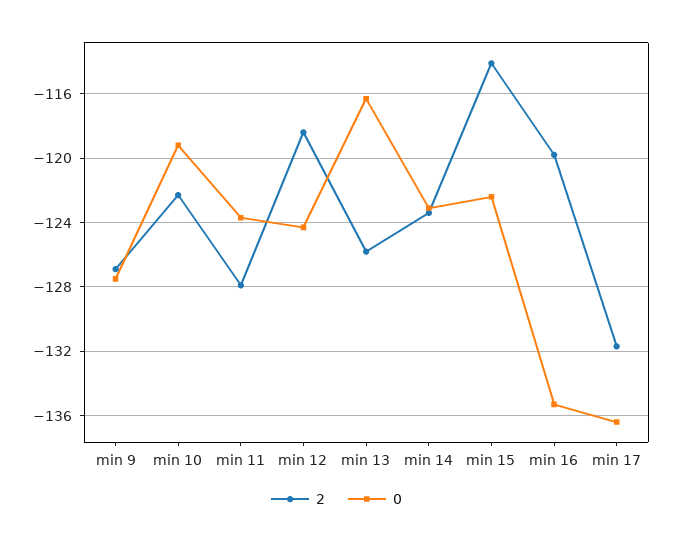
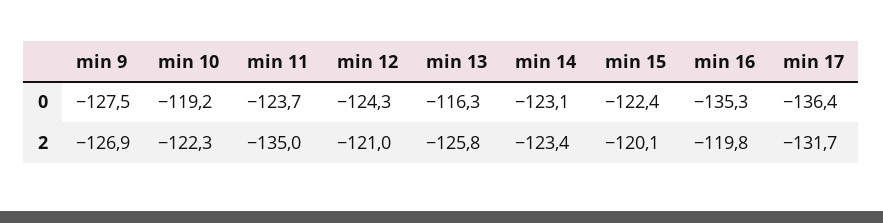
  {
    "2": {
      "min 9": -126.9,
      "min 10": -122.3,
-     "min 11": -128,
+     "min 11": -135,
-     "min 12": -118.5,
+     "min 12": -121,
      "min 13": -125.8,
      "min 14": -123.4,
-     "min 15": -114,
+     "min 15": -120.1,
      "min 16": -119.8,
      "min 17": -131.7
    },
    "0": {
      "min 9": -127.5,
      "min 10": -119.2,
      "min 11": -123.7,
      "min 12": -124.3,
      "min 13": -116.3,
      "min 14": -123.1,
      "min 15": -122.4,
      "min 16": -135.3,
      "min 17": -136.4
    }
  }

